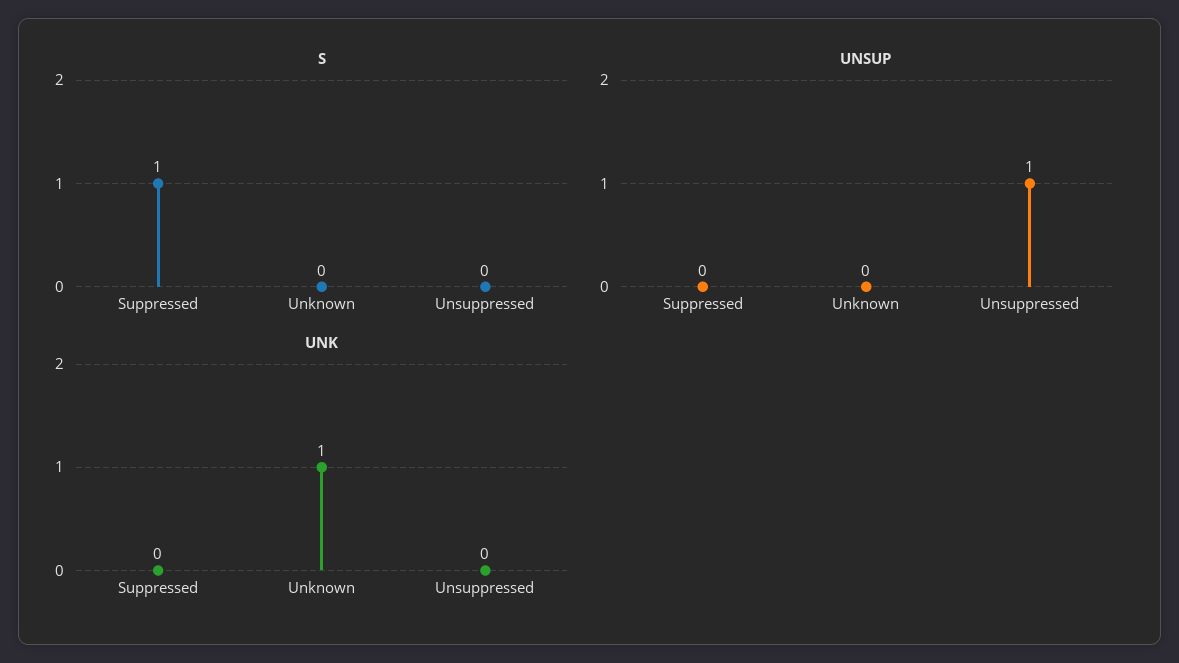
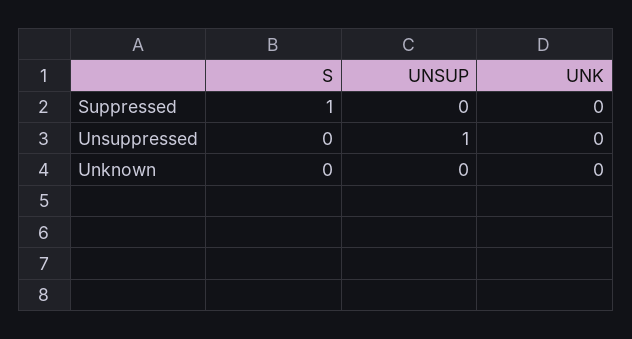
  {
    "S": {
      "Suppressed": 1,
      "Unknown": 0,
      "Unsuppressed": 0
    },
    "UNSUP": {
      "Suppressed": 0,
      "Unknown": 0,
      "Unsuppressed": 1
    },
    "UNK": {
      "Suppressed": 0,
-     "Unknown": 1,
+     "Unknown": 0,
      "Unsuppressed": 0
    }
  }

